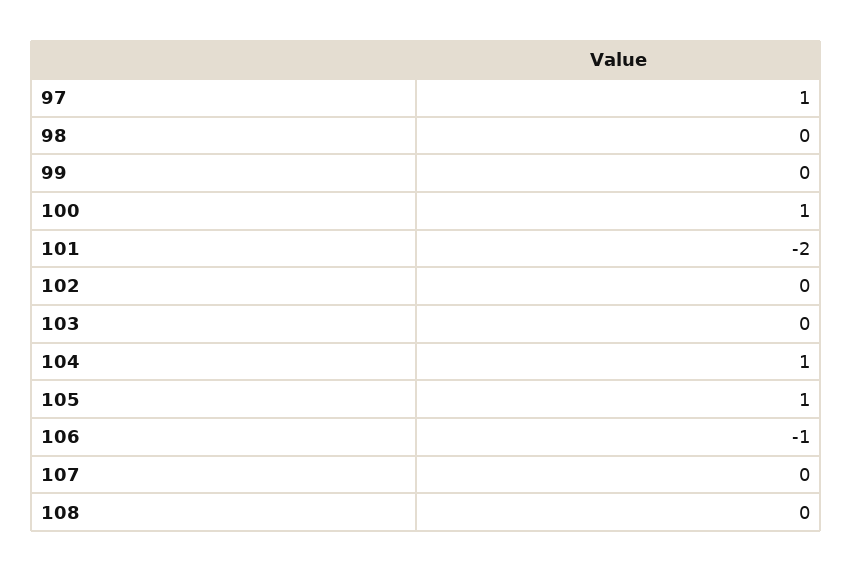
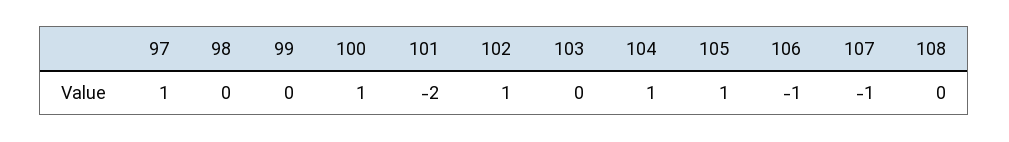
  {
    "97": 1,
    "98": 0,
    "99": 0,
    "100": 1,
    "101": -2,
-   "102": 0,
+   "102": 1,
    "103": 0,
    "104": 1,
    "105": 1,
    "106": -1,
-   "107": 0,
+   "107": -1,
    "108": 0
  }

